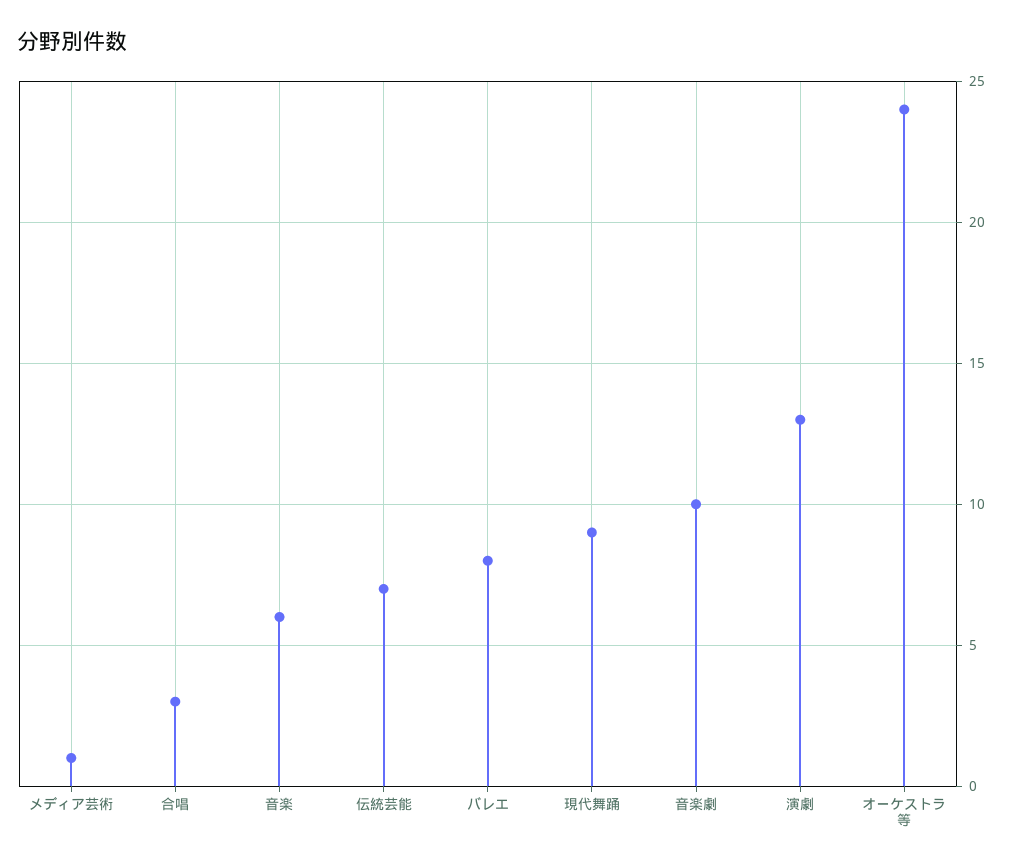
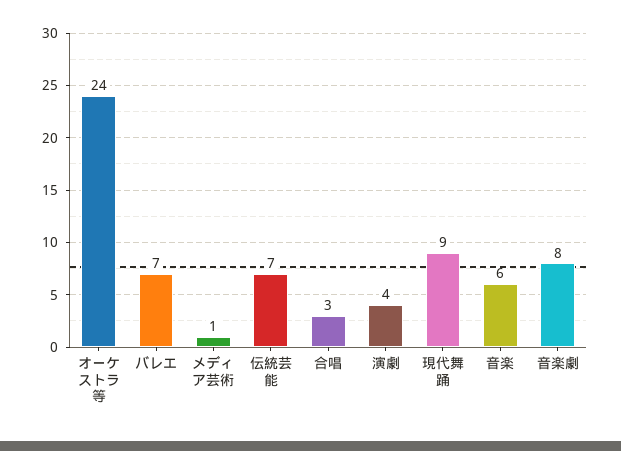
  {
    "メディア芸術": 1,
    "合唱": 3,
    "音楽": 6,
    "伝統芸能": 7,
-   "バレエ": 8,
+   "バレエ": 7,
    "現代舞踊": 9,
-   "音楽劇": 10,
+   "音楽劇": 8,
-   "演劇": 13,
+   "演劇": 4,
    "オーケストラ等": 24
  }

